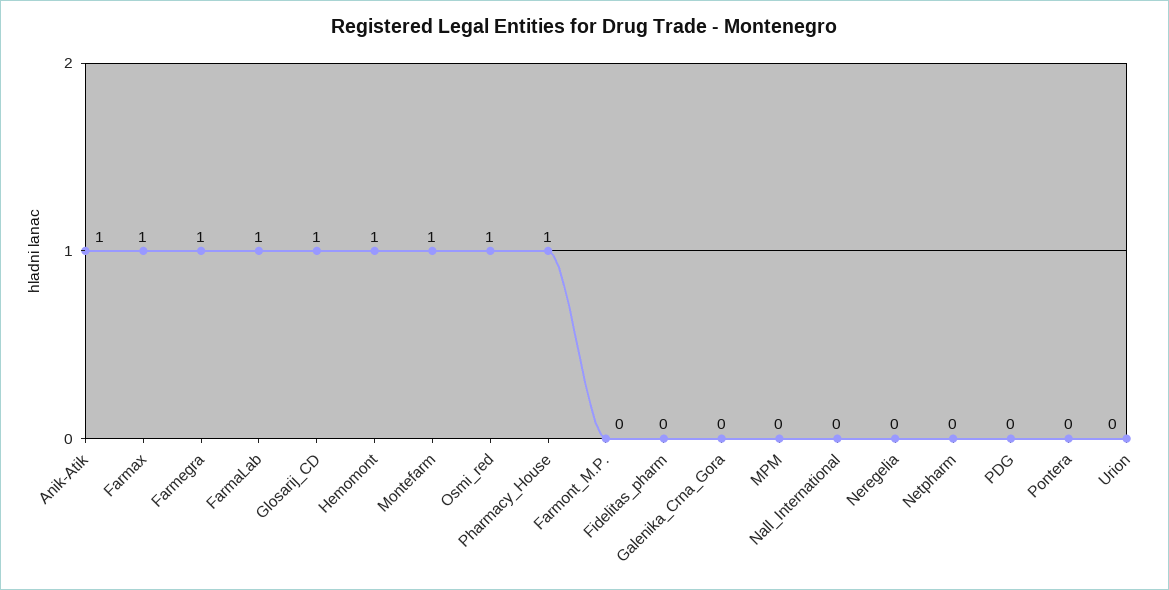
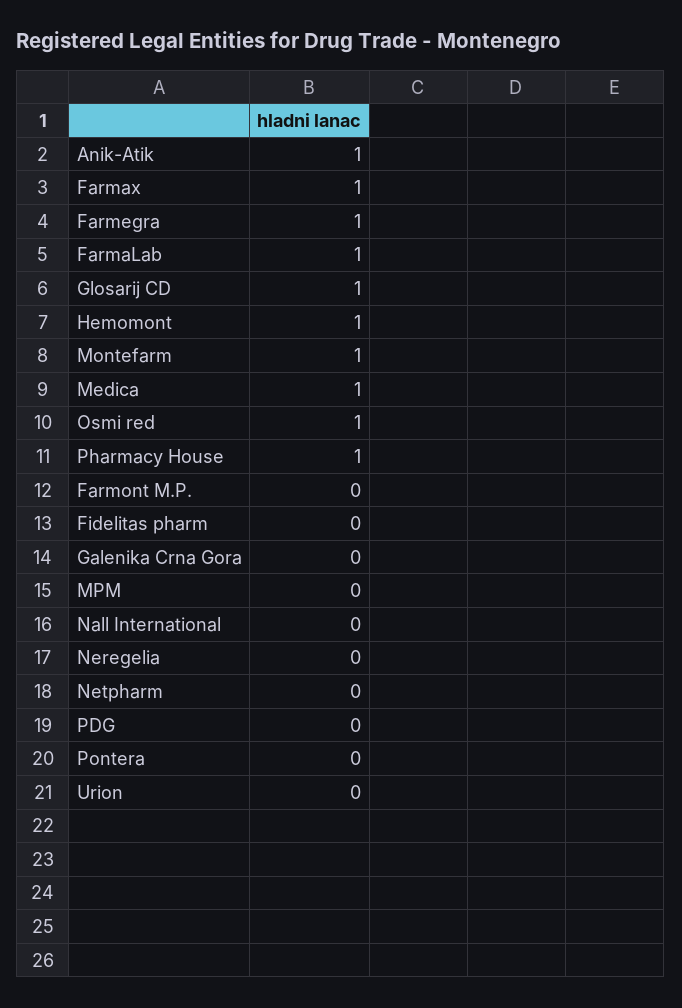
  {
    "Anik-Atik": 1,
    "Farmax": 1,
    "Farmegra": 1,
    "FarmaLab": 1,
    "Glosarij_CD": 1,
    "Hemomont": 1,
    "Montefarm": 1,
    "Osmi_red": 1,
    "Pharmacy_House": 1,
    "Farmont_M.P.": 0,
    "Fidelitas_pharm": 0,
    "Galenika_Crna_Gora": 0,
    "MPM": 0,
    "Nall_International": 0,
    "Neregelia": 0,
    "Netpharm": 0,
    "PDG": 0,
    "Pontera": 0,
-   "Urion": 0
+   "Urion": 0,
+   "Medica": 1
  }

